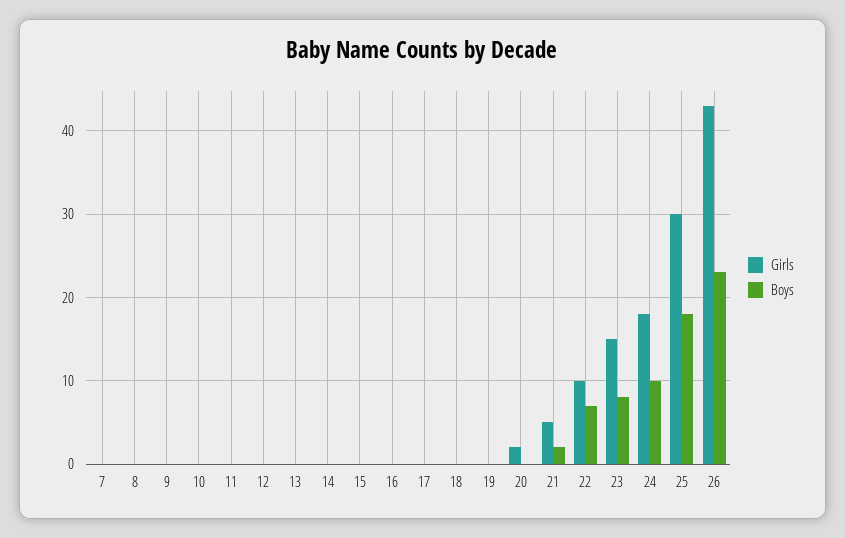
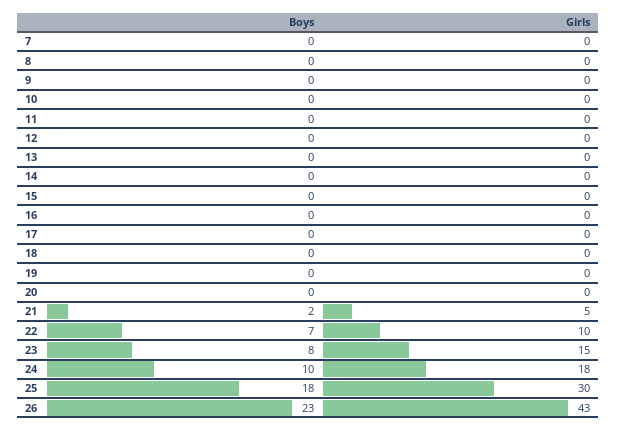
  {
    "Girls": {
      "7": 0,
      "8": 0,
      "9": 0,
      "10": 0,
      "11": 0,
      "12": 0,
      "13": 0,
      "14": 0,
      "15": 0,
      "16": 0,
      "17": 0,
      "18": 0,
      "19": 0,
-     "20": 2,
+     "20": 0,
      "21": 5,
      "22": 10,
      "23": 15,
      "24": 18,
      "25": 30,
      "26": 43
    },
    "Boys": {
      "7": 0,
      "8": 0,
      "9": 0,
      "10": 0,
      "11": 0,
      "12": 0,
      "13": 0,
      "14": 0,
      "15": 0,
      "16": 0,
      "17": 0,
      "18": 0,
      "19": 0,
      "20": 0,
      "21": 2,
      "22": 7,
      "23": 8,
      "24": 10,
      "25": 18,
      "26": 23
    }
  }

